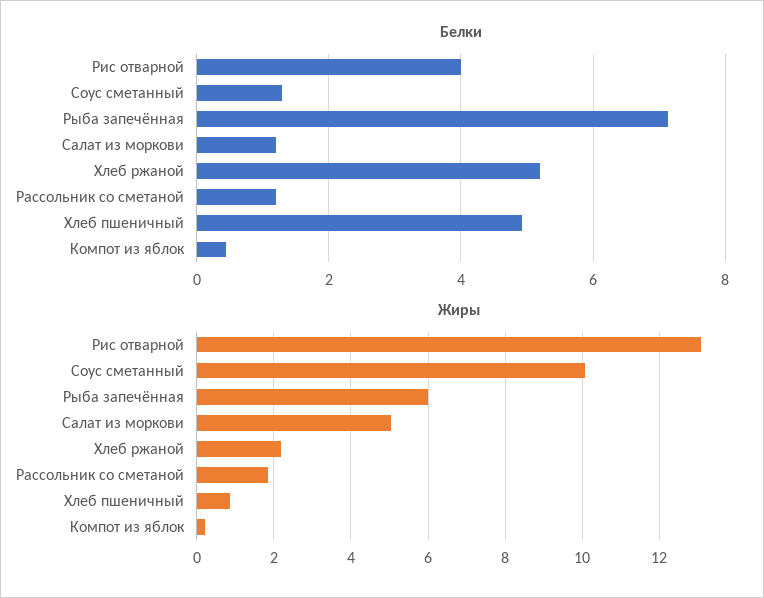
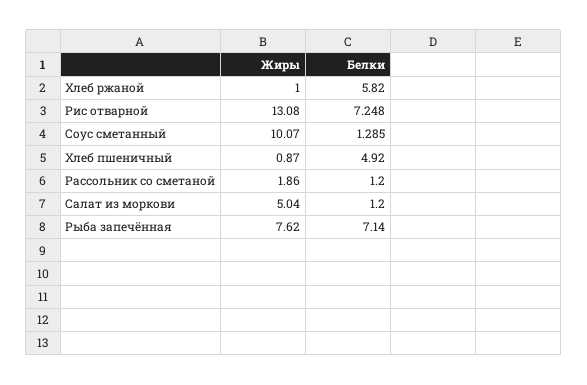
  {
    "Белки": {
-     "Рис отварной": 4,
+     "Рис отварной": 7.248,
      "Соус сметанный": 1.285,
      "Рыба запечённая": 7.14,
      "Салат из моркови": 1.2,
-     "Хлеб ржаной": 5.2,
+     "Хлеб ржаной": 5.82,
      "Рассольник со сметаной": 1.2,
-     "Хлеб пшеничный": 4.92,
+     "Хлеб пшеничный": 4.92
-     "Компот из яблок": 0.4
    },
    "Жиры": {
      "Рис отварной": 13.08,
      "Соус сметанный": 10.07,
-     "Рыба запечённая": 6,
+     "Рыба запечённая": 7.62,
      "Салат из моркови": 5.04,
-     "Хлеб ржаной": 2.2,
+     "Хлеб ржаной": 1,
      "Рассольник со сметаной": 1.86,
-     "Хлеб пшеничный": 0.87,
+     "Хлеб пшеничный": 0.87
-     "Компот из яблок": 0.2
    }
  }

